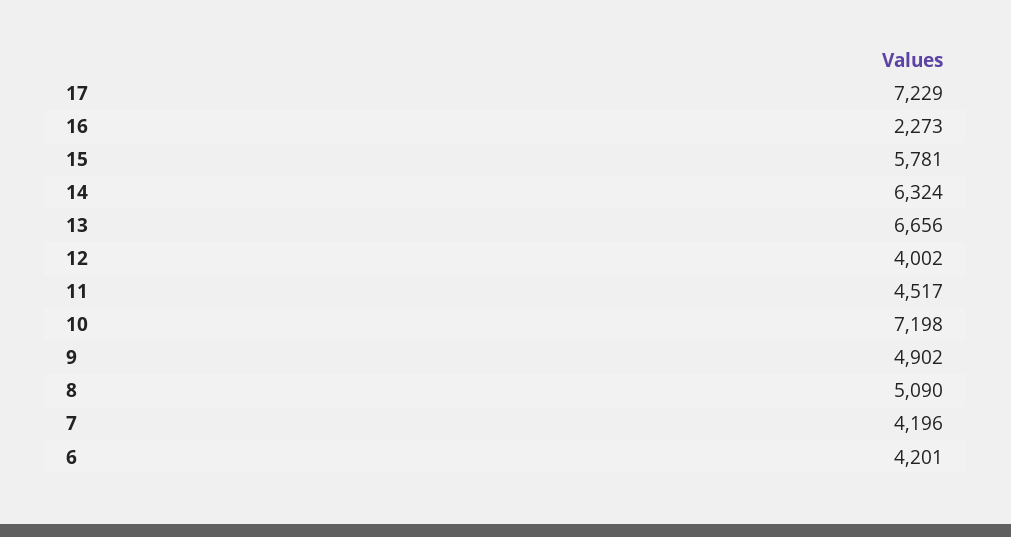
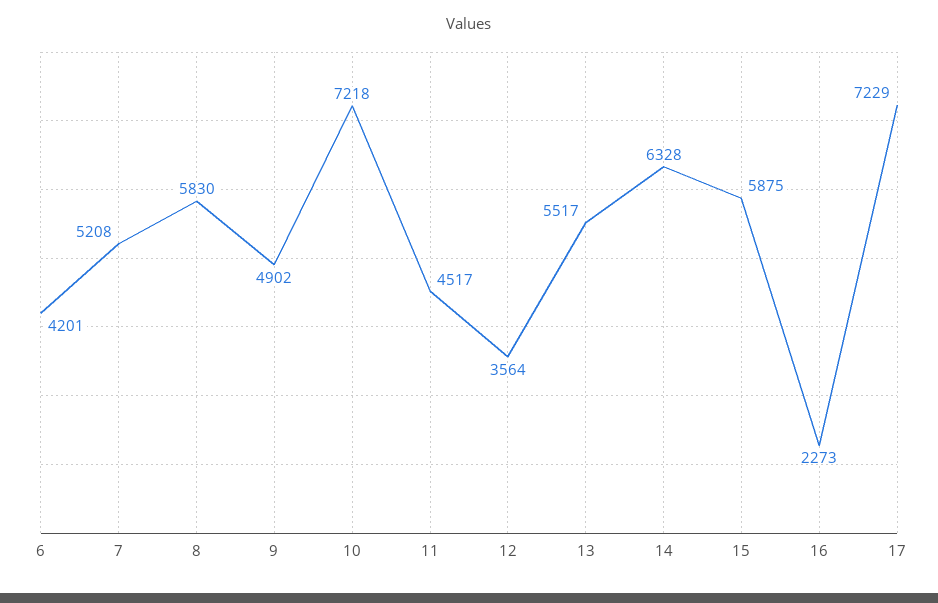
  {
    "17": 7229,
    "16": 2273,
-   "15": 5781,
+   "15": 5875,
-   "14": 6324,
+   "14": 6328,
-   "13": 6656,
+   "13": 5517,
-   "12": 4002,
+   "12": 3564,
    "11": 4517,
-   "10": 7198,
+   "10": 7218,
    "9": 4902,
-   "8": 5090,
+   "8": 5830,
-   "7": 4196,
+   "7": 5208,
    "6": 4201
  }

